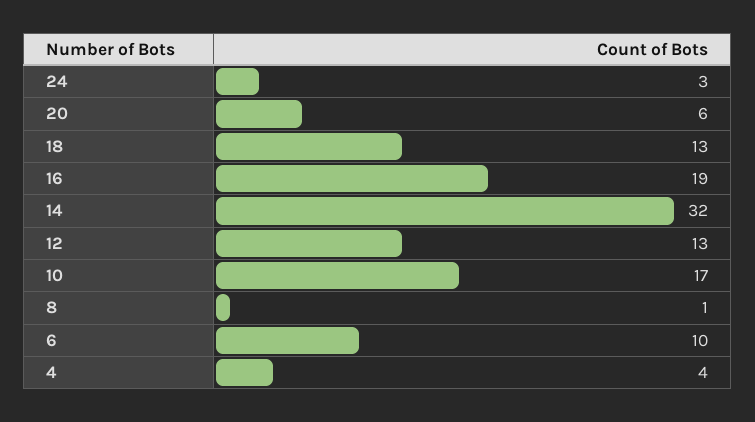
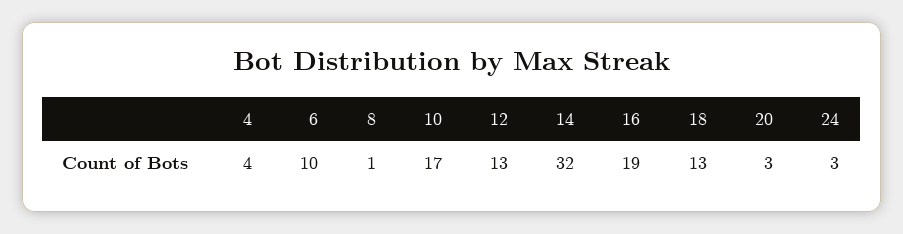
  {
    "24": 3,
-   "20": 6,
+   "20": 3,
    "18": 13,
    "16": 19,
    "14": 32,
    "12": 13,
    "10": 17,
    "8": 1,
    "6": 10,
    "4": 4
  }

